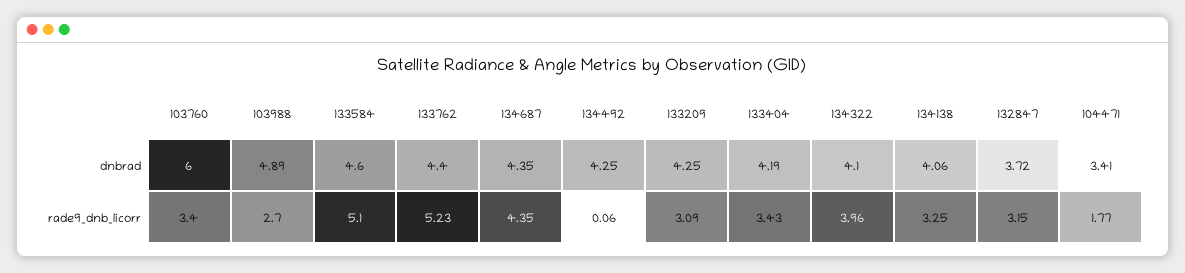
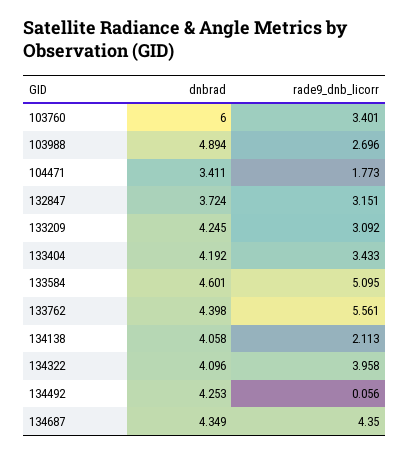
  {
    "103760": {
      "dnbrad": 6,
      "rade9_dnb_licorr": 3.401
    },
    "103988": {
      "dnbrad": 4.894,
      "rade9_dnb_licorr": 2.696
    },
    "133584": {
      "dnbrad": 4.601,
      "rade9_dnb_licorr": 5.095
    },
    "133762": {
      "dnbrad": 4.398,
-     "rade9_dnb_licorr": 5.23
+     "rade9_dnb_licorr": 5.561
    },
    "134687": {
      "dnbrad": 4.349,
      "rade9_dnb_licorr": 4.35
    },
    "134492": {
      "dnbrad": 4.253,
      "rade9_dnb_licorr": 0.056
    },
    "133209": {
      "dnbrad": 4.245,
      "rade9_dnb_licorr": 3.092
    },
    "133404": {
      "dnbrad": 4.192,
      "rade9_dnb_licorr": 3.433
    },
    "134322": {
      "dnbrad": 4.096,
      "rade9_dnb_licorr": 3.958
    },
    "134138": {
      "dnbrad": 4.058,
-     "rade9_dnb_licorr": 3.25
+     "rade9_dnb_licorr": 2.113
    },
    "132847": {
      "dnbrad": 3.724,
      "rade9_dnb_licorr": 3.151
    },
    "104471": {
      "dnbrad": 3.411,
      "rade9_dnb_licorr": 1.773
    }
  }

